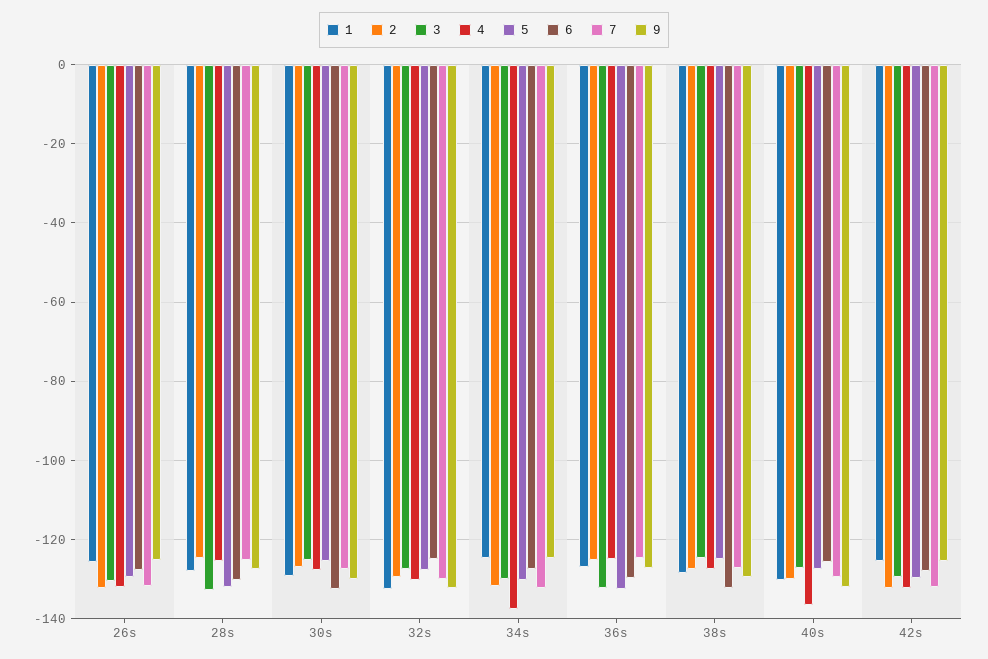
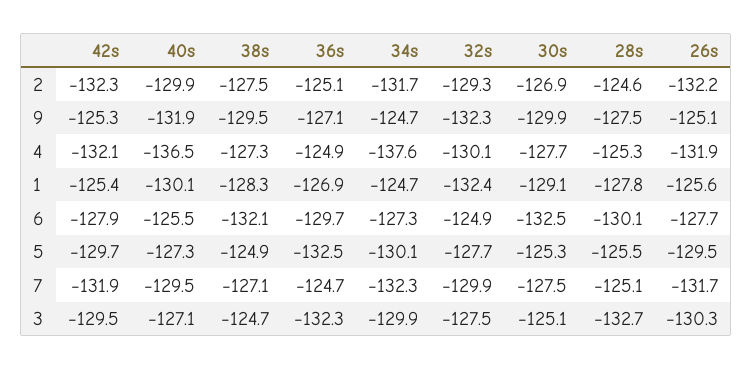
  {
    "1": {
      "26s": -125.6,
      "28s": -127.8,
      "30s": -129.1,
      "32s": -132.4,
      "34s": -124.7,
      "36s": -126.9,
      "38s": -128.3,
      "40s": -130.1,
      "42s": -125.4
    },
    "2": {
      "26s": -132.2,
      "28s": -124.6,
      "30s": -126.9,
      "32s": -129.3,
      "34s": -131.7,
      "36s": -125.1,
      "38s": -127.5,
      "40s": -129.9,
      "42s": -132.3
    },
    "3": {
      "26s": -130.3,
      "28s": -132.7,
      "30s": -125.1,
      "32s": -127.5,
      "34s": -129.9,
      "36s": -132.3,
      "38s": -124.7,
      "40s": -127.1,
      "42s": -129.5
    },
    "4": {
      "26s": -131.9,
      "28s": -125.3,
      "30s": -127.7,
      "32s": -130.1,
      "34s": -137.6,
      "36s": -124.9,
      "38s": -127.3,
      "40s": -136.5,
      "42s": -132.1
    },
    "5": {
      "26s": -129.5,
-     "28s": -132,
+     "28s": -125.5,
      "30s": -125.3,
      "32s": -127.7,
      "34s": -130.1,
      "36s": -132.5,
      "38s": -124.9,
      "40s": -127.3,
      "42s": -129.7
    },
    "6": {
      "26s": -127.7,
      "28s": -130.1,
      "30s": -132.5,
      "32s": -124.9,
      "34s": -127.3,
      "36s": -129.7,
      "38s": -132.1,
      "40s": -125.5,
      "42s": -127.9
    },
    "7": {
      "26s": -131.7,
      "28s": -125.1,
      "30s": -127.5,
      "32s": -129.9,
      "34s": -132.3,
      "36s": -124.7,
      "38s": -127.1,
      "40s": -129.5,
      "42s": -131.9
    },
    "9": {
      "26s": -125.1,
      "28s": -127.5,
      "30s": -129.9,
      "32s": -132.3,
      "34s": -124.7,
      "36s": -127.1,
      "38s": -129.5,
      "40s": -131.9,
      "42s": -125.3
    }
  }

